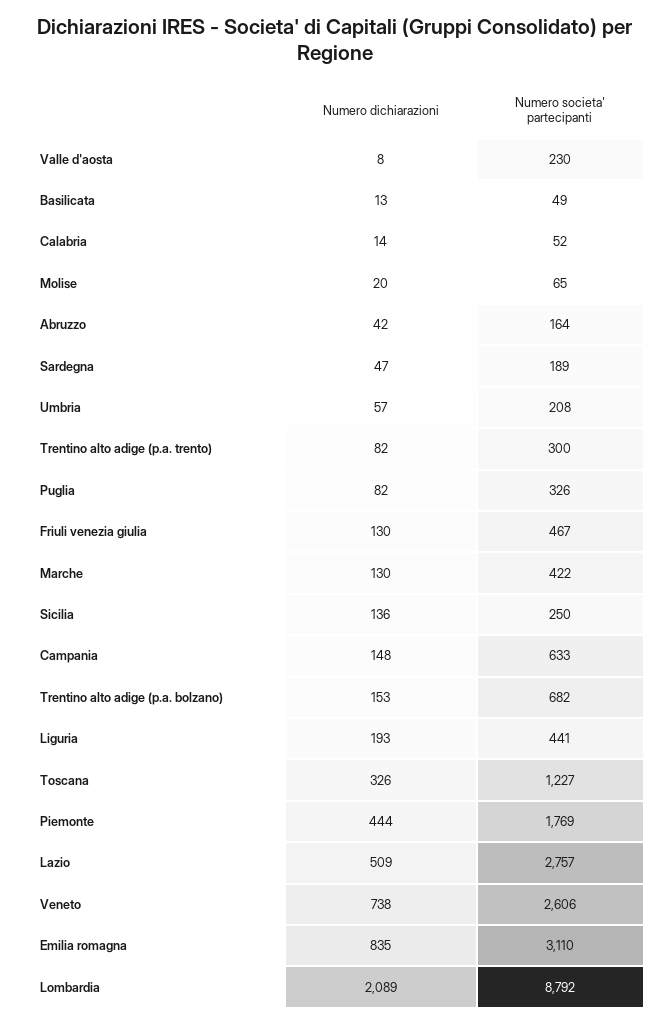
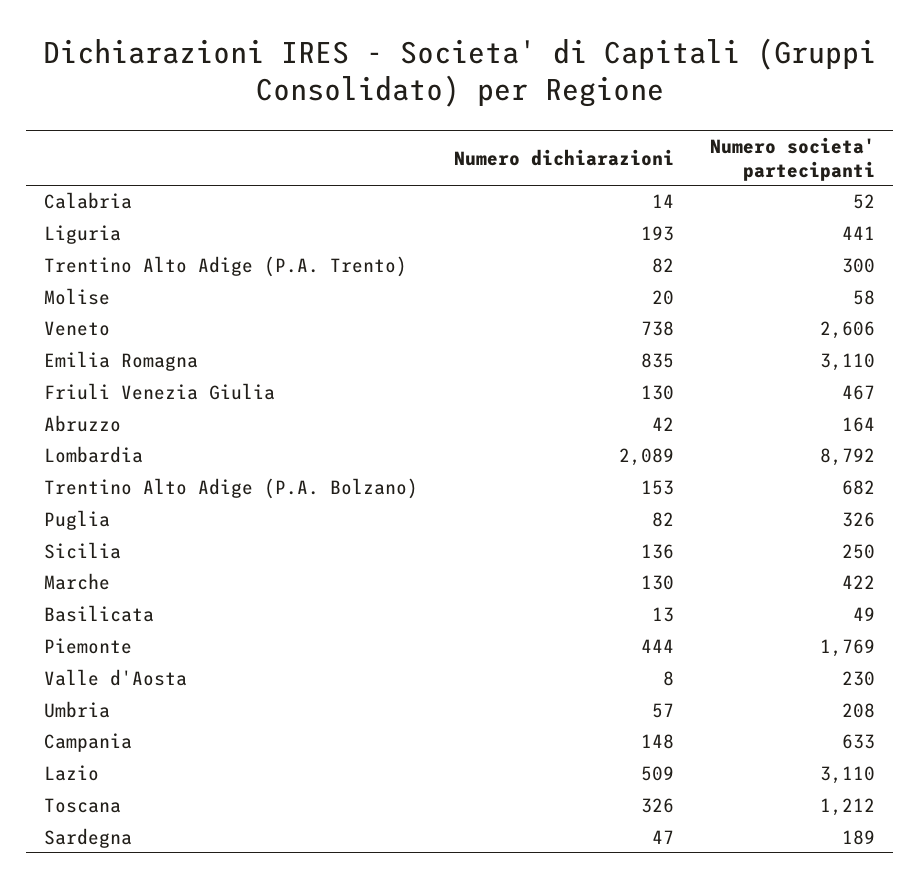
  {
    "Numero dichiarazioni": {
      "Valle d'aosta": 8,
      "Basilicata": 13,
      "Calabria": 14,
      "Molise": 20,
      "Abruzzo": 42,
      "Sardegna": 47,
      "Umbria": 57,
      "Trentino alto adige (p.a. trento)": 82,
      "Puglia": 82,
      "Friuli venezia giulia": 130,
      "Marche": 130,
      "Sicilia": 136,
      "Campania": 148,
      "Trentino alto adige (p.a. bolzano)": 153,
      "Liguria": 193,
      "Toscana": 326,
      "Piemonte": 444,
      "Lazio": 509,
      "Veneto": 738,
      "Emilia romagna": 835,
      "Lombardia": 2089
    },
    "Numero societa' partecipanti": {
      "Valle d'aosta": 230,
      "Basilicata": 49,
      "Calabria": 52,
-     "Molise": 65,
+     "Molise": 58,
      "Abruzzo": 164,
      "Sardegna": 189,
      "Umbria": 208,
      "Trentino alto adige (p.a. trento)": 300,
      "Puglia": 326,
      "Friuli venezia giulia": 467,
      "Marche": 422,
      "Sicilia": 250,
      "Campania": 633,
      "Trentino alto adige (p.a. bolzano)": 682,
      "Liguria": 441,
-     "Toscana": 1227,
+     "Toscana": 1212,
      "Piemonte": 1769,
-     "Lazio": 2757,
+     "Lazio": 3110,
      "Veneto": 2606,
      "Emilia romagna": 3110,
      "Lombardia": 8792
    }
  }

